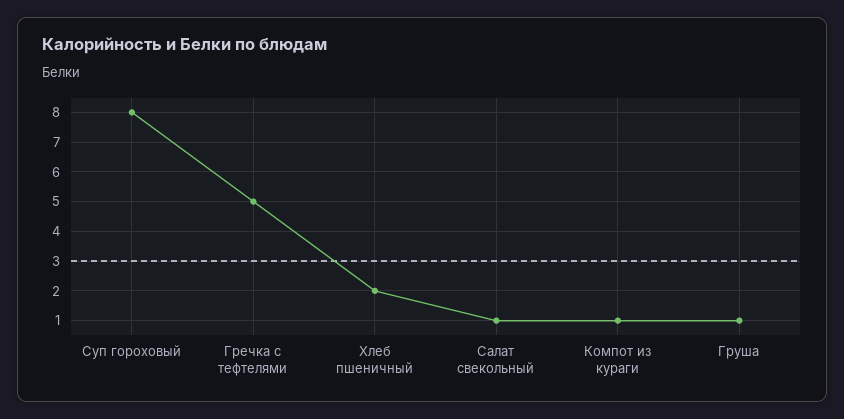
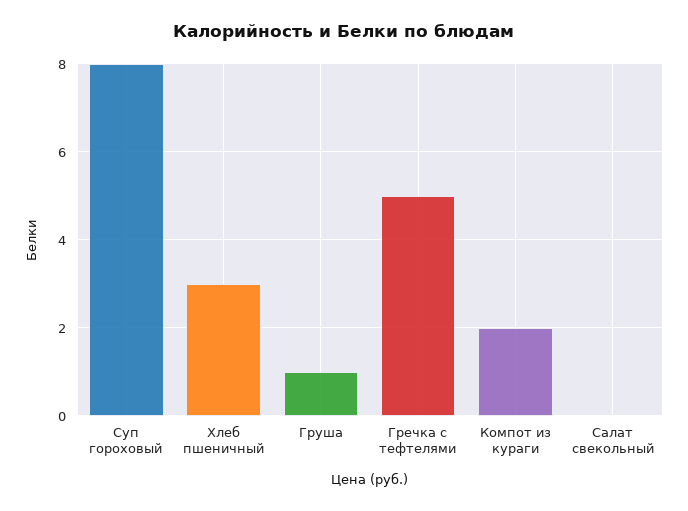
  {
    "Суп гороховый": 8,
    "Гречка с тефтелями": 5,
-   "Хлеб пшеничный": 2,
+   "Хлеб пшеничный": 3,
-   "Салат свекольный": 1,
+   "Салат свекольный": 0,
-   "Компот из кураги": 1,
+   "Компот из кураги": 2,
    "Груша": 1
  }

